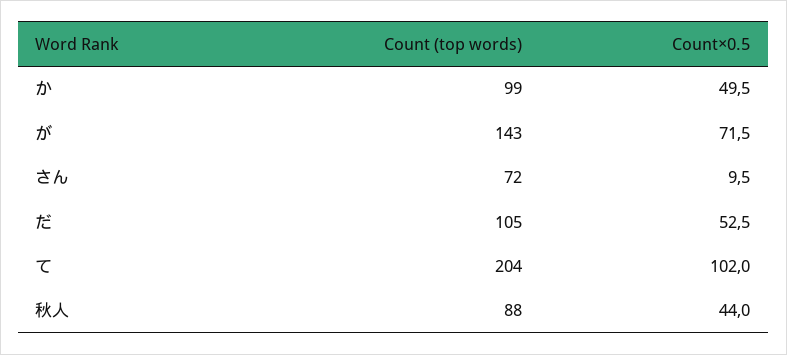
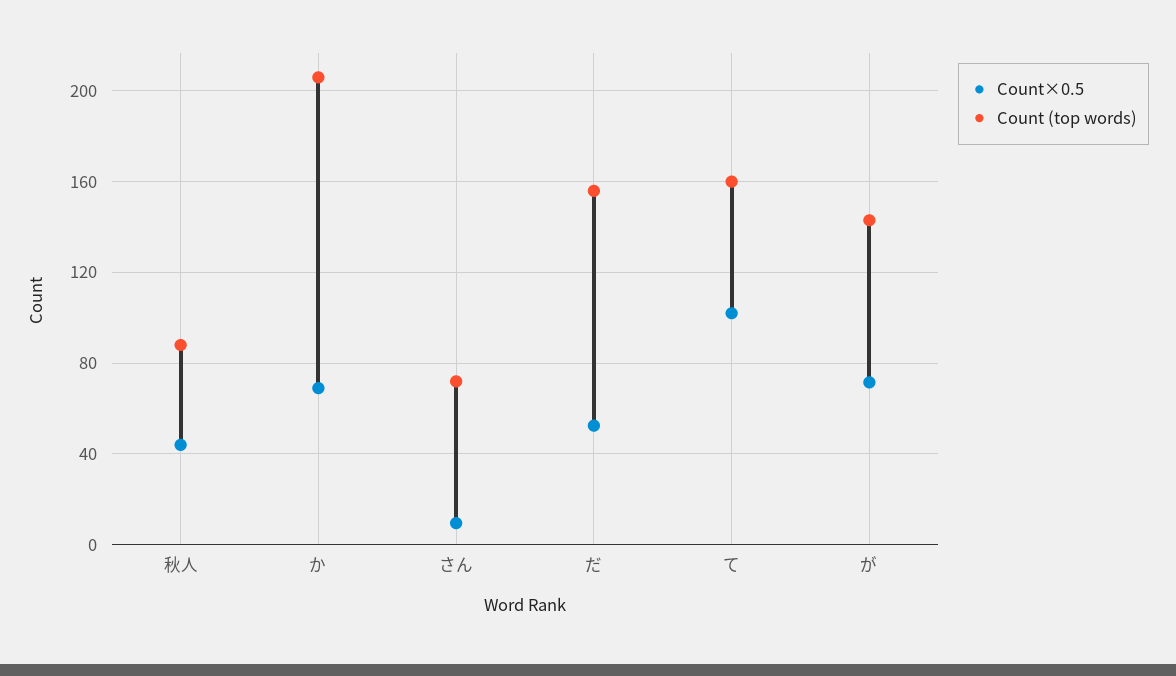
  {
    "Count (top words)": {
-     "か": 99,
+     "か": 205,
      "が": 143,
      "さん": 72,
-     "だ": 105,
+     "だ": 155,
-     "て": 204,
+     "て": 160,
      "秋人": 88
    },
    "Count×0.5": {
-     "か": 49.5,
+     "か": 70,
      "が": 71.5,
      "さん": 9.5,
      "だ": 52.5,
      "て": 102,
      "秋人": 44
    }
  }

